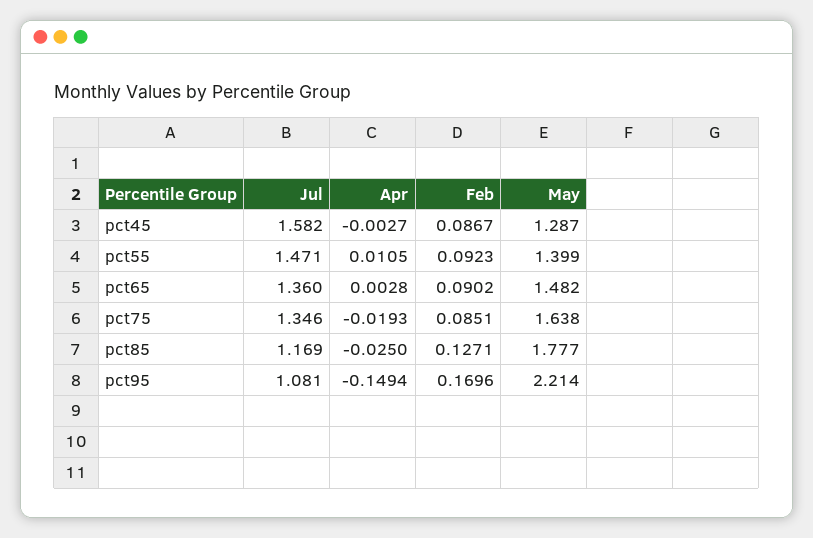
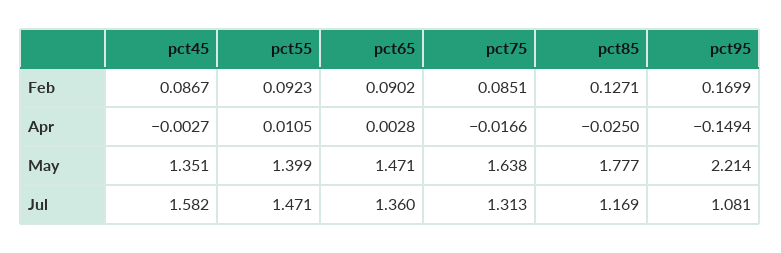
  {
    "Jul": {
      "pct45": 1.582,
      "pct55": 1.471,
      "pct65": 1.36,
-     "pct75": 1.346,
+     "pct75": 1.313,
      "pct85": 1.169,
      "pct95": 1.081
    },
    "Apr": {
      "pct45": -0.0027,
      "pct55": 0.0105,
      "pct65": 0.0028,
-     "pct75": -0.0193,
+     "pct75": -0.0166,
      "pct85": -0.025,
      "pct95": -0.1494
    },
    "Feb": {
      "pct45": 0.0867,
      "pct55": 0.0923,
      "pct65": 0.0902,
      "pct75": 0.0851,
      "pct85": 0.1271,
-     "pct95": 0.1696
+     "pct95": 0.1699
    },
    "May": {
-     "pct45": 1.287,
+     "pct45": 1.351,
      "pct55": 1.399,
-     "pct65": 1.482,
+     "pct65": 1.471,
      "pct75": 1.638,
      "pct85": 1.777,
      "pct95": 2.214
    }
  }

